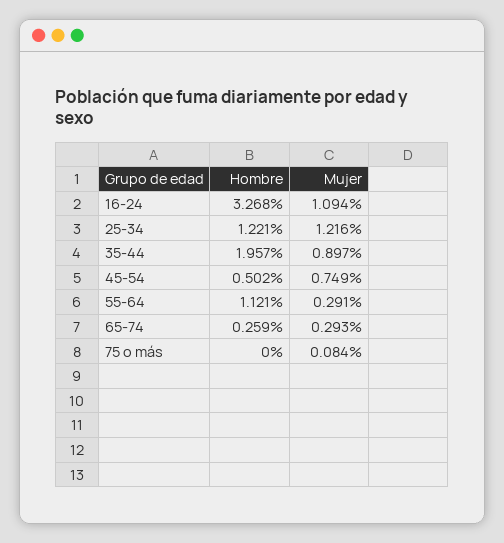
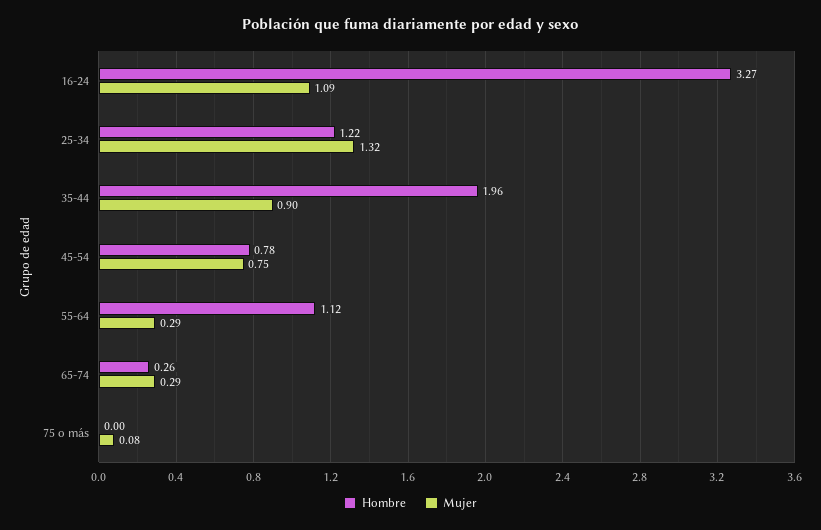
  {
    "Hombre": {
      "16-24": 3.268,
      "25-34": 1.221,
      "35-44": 1.957,
-     "45-54": 0.502,
+     "45-54": 0.78,
      "55-64": 1.121,
      "65-74": 0.259,
      "75 o más": 0
    },
    "Mujer": {
      "16-24": 1.094,
-     "25-34": 1.216,
+     "25-34": 1.32,
      "35-44": 0.897,
      "45-54": 0.749,
      "55-64": 0.291,
      "65-74": 0.293,
      "75 o más": 0.084
    }
  }

